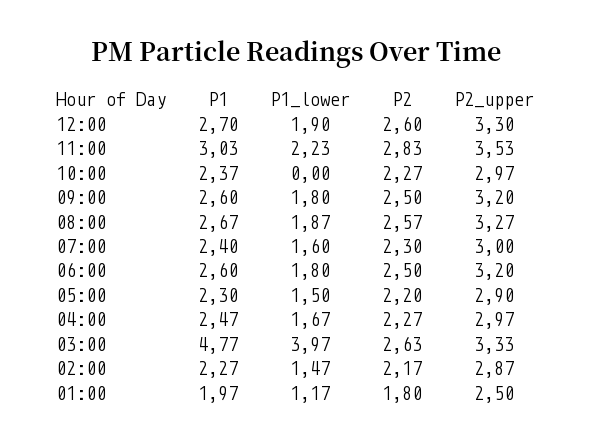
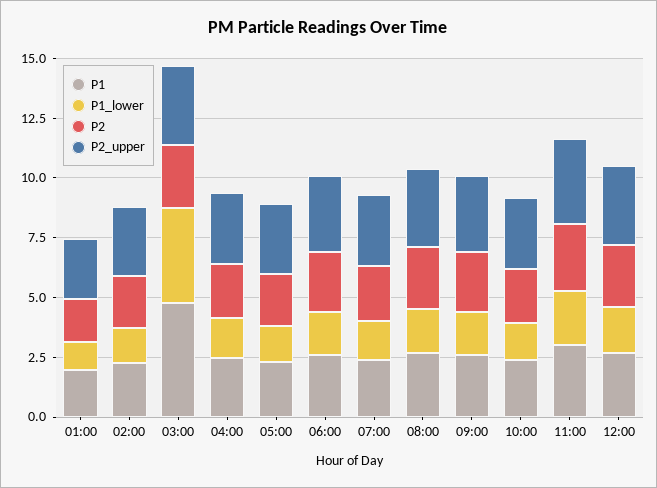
  {
    "P1": {
      "12:00": 2.7,
      "11:00": 3.03,
      "10:00": 2.37,
      "09:00": 2.6,
      "08:00": 2.67,
      "07:00": 2.4,
      "06:00": 2.6,
      "05:00": 2.3,
      "04:00": 2.47,
      "03:00": 4.77,
      "02:00": 2.27,
      "01:00": 1.97
    },
    "P1_lower": {
      "12:00": 1.9,
      "11:00": 2.23,
-     "10:00": 0,
+     "10:00": 1.5,
      "09:00": 1.8,
      "08:00": 1.87,
      "07:00": 1.6,
      "06:00": 1.8,
      "05:00": 1.5,
      "04:00": 1.67,
      "03:00": 3.97,
      "02:00": 1.47,
      "01:00": 1.17
    },
    "P2": {
      "12:00": 2.6,
      "11:00": 2.83,
      "10:00": 2.27,
      "09:00": 2.5,
      "08:00": 2.57,
      "07:00": 2.3,
      "06:00": 2.5,
      "05:00": 2.2,
      "04:00": 2.27,
      "03:00": 2.63,
      "02:00": 2.17,
      "01:00": 1.8
    },
    "P2_upper": {
      "12:00": 3.3,
      "11:00": 3.53,
      "10:00": 2.97,
      "09:00": 3.2,
      "08:00": 3.27,
      "07:00": 3,
      "06:00": 3.2,
      "05:00": 2.9,
      "04:00": 2.97,
      "03:00": 3.33,
      "02:00": 2.87,
      "01:00": 2.5
    }
  }

